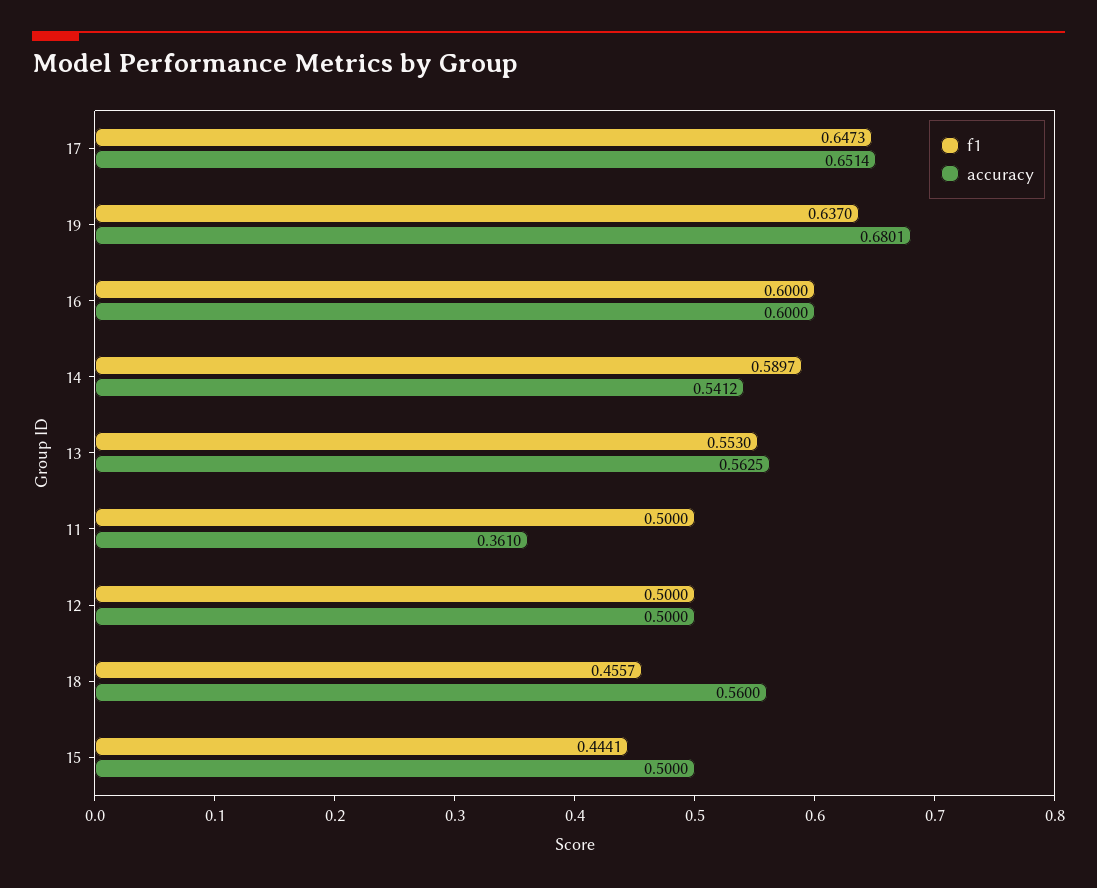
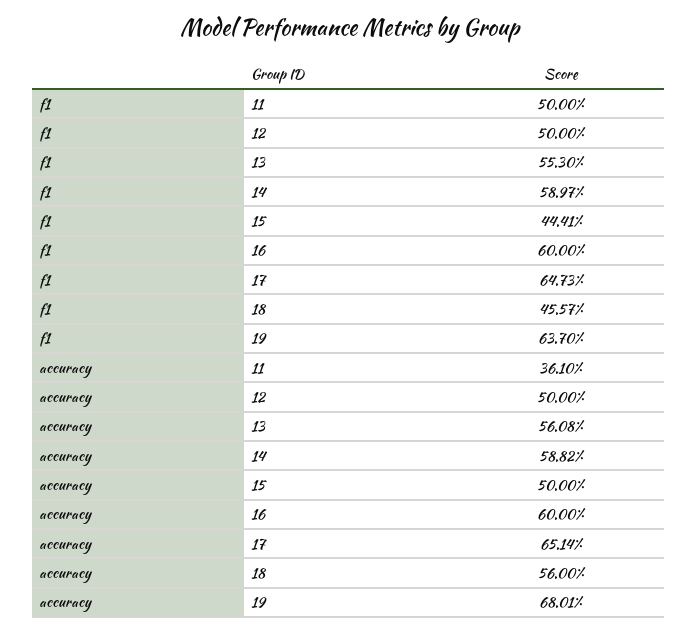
  {
    "f1": {
      "17": 0.6473,
      "19": 0.637,
      "16": 0.6,
      "14": 0.5897,
      "13": 0.553,
      "11": 0.5,
      "12": 0.5,
      "18": 0.4557,
      "15": 0.4441
    },
    "accuracy": {
      "17": 0.6514,
      "19": 0.6801,
      "16": 0.6,
-     "14": 0.5412,
+     "14": 0.5882,
-     "13": 0.5625,
+     "13": 0.5608,
      "11": 0.361,
      "12": 0.5,
      "18": 0.56,
      "15": 0.5
    }
  }

